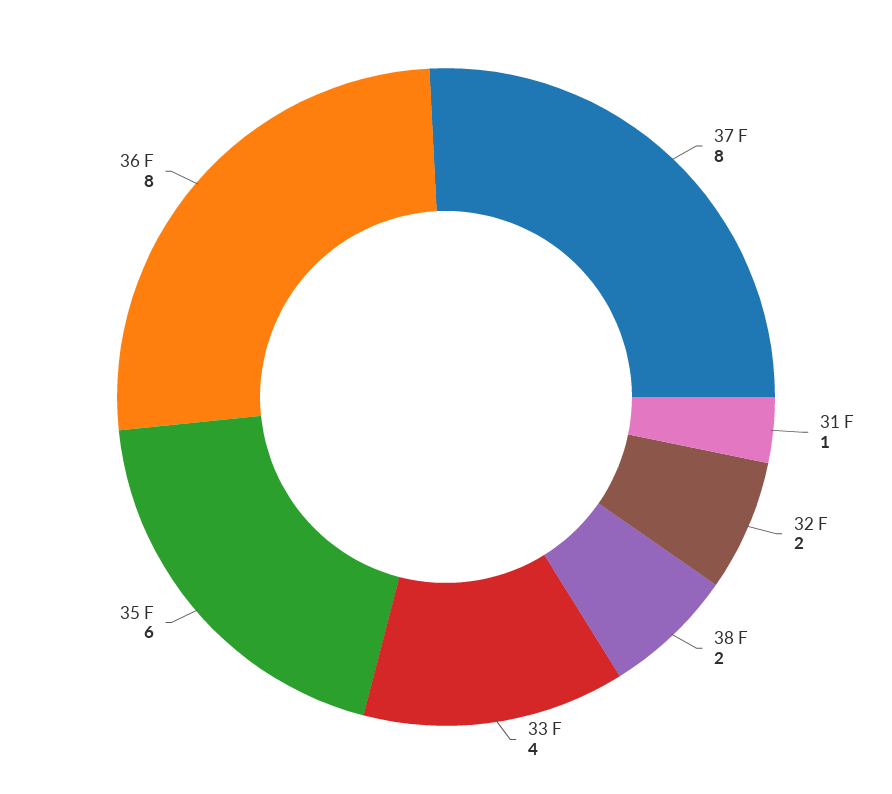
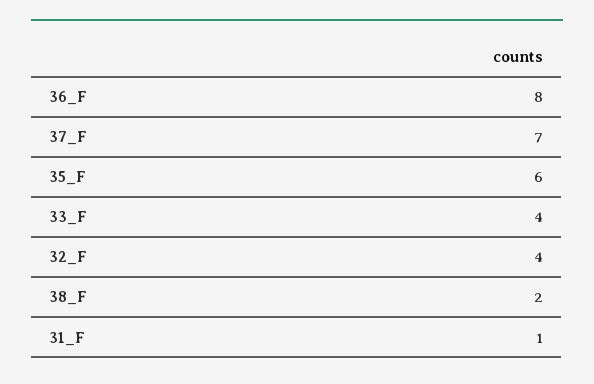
  {
-   "37 F": 8,
+   "37 F": 7,
    "31 F": 1,
-   "32 F": 2,
+   "32 F": 4,
    "38 F": 2,
    "33 F": 4,
    "35 F": 6,
    "36 F": 8
  }

